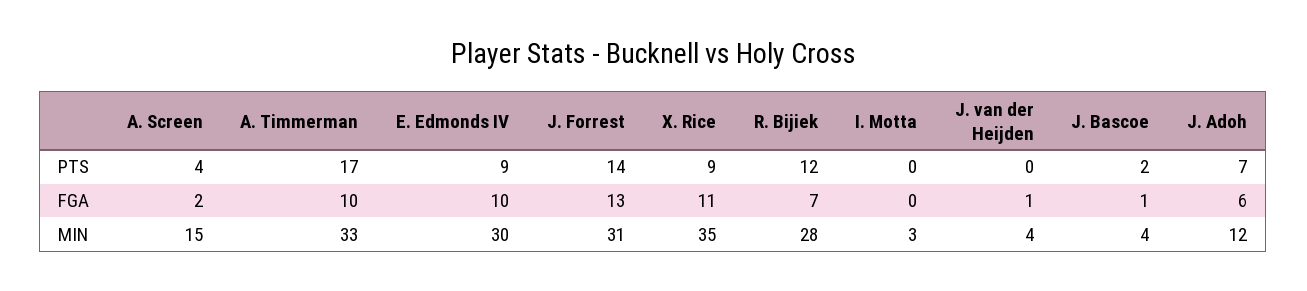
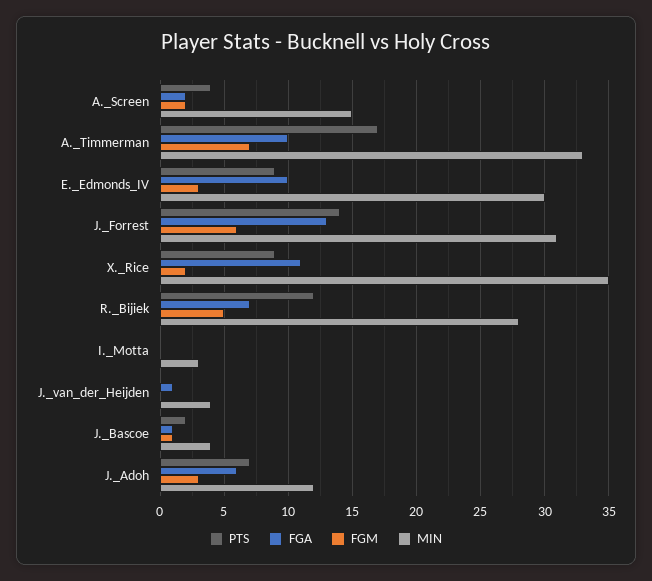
  {
    "PTS": {
      "A. Screen": 4,
      "A. Timmerman": 17,
      "E. Edmonds IV": 9,
      "J. Forrest": 14,
      "X. Rice": 9,
      "R. Bijiek": 12,
      "I. Motta": 0,
      "J. van der Heijden": 0,
      "J. Bascoe": 2,
      "J. Adoh": 7
    },
    "FGA": {
      "A. Screen": 2,
      "A. Timmerman": 10,
      "E. Edmonds IV": 10,
      "J. Forrest": 13,
      "X. Rice": 11,
      "R. Bijiek": 7,
      "I. Motta": 0,
      "J. van der Heijden": 1,
      "J. Bascoe": 1,
      "J. Adoh": 6
    },
    "MIN": {
      "A. Screen": 15,
      "A. Timmerman": 33,
      "E. Edmonds IV": 30,
      "J. Forrest": 31,
      "X. Rice": 35,
      "R. Bijiek": 28,
      "I. Motta": 3,
      "J. van der Heijden": 4,
      "J. Bascoe": 4,
      "J. Adoh": 12
-   }
+   },
+   "FGM": {
+     "A. Screen": 2,
+     "A. Timmerman": 7,
+     "E. Edmonds IV": 3,
+     "J. Forrest": 6,
+     "X. Rice": 2,
+     "R. Bijiek": 5,
+     "I. Motta": 0,
+     "J. van der Heijden": 0,
+     "J. Bascoe": 1,
+     "J. Adoh": 3
+   }
  }

